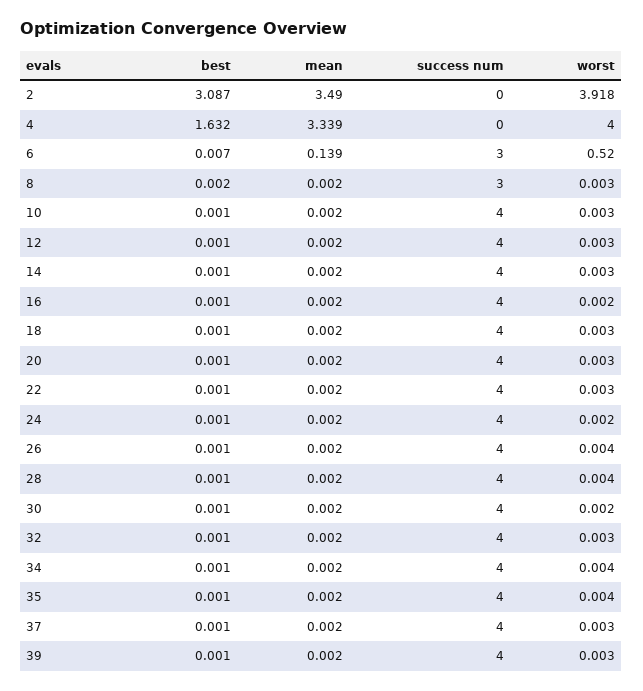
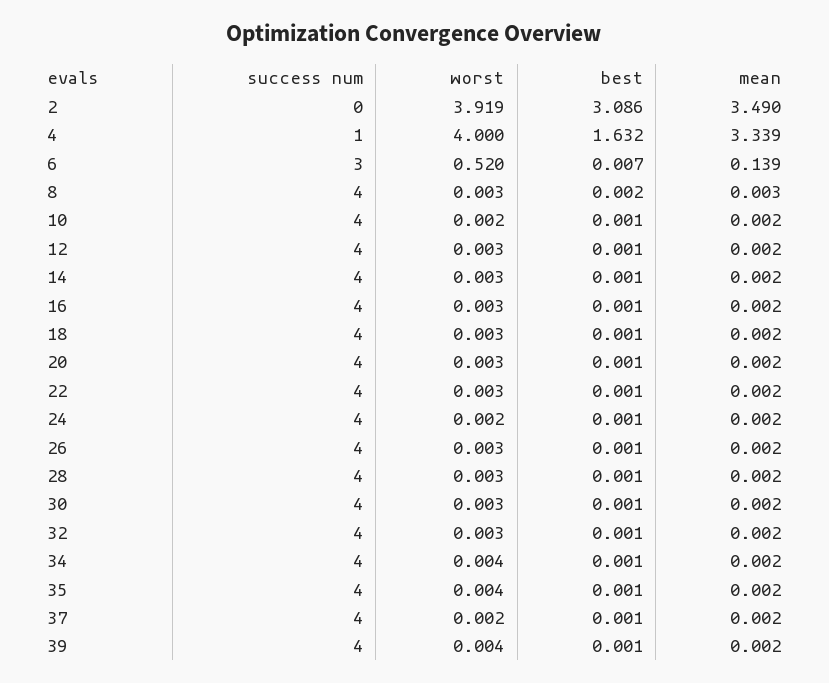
  {
    "best": {
-     "2": 3.087,
+     "2": 3.086,
      "4": 1.632,
      "6": 0.007,
      "8": 0.002,
      "10": 0.001,
      "12": 0.001,
      "14": 0.001,
      "16": 0.001,
      "18": 0.001,
      "20": 0.001,
      "22": 0.001,
      "24": 0.001,
      "26": 0.001,
      "28": 0.001,
      "30": 0.001,
      "32": 0.001,
      "34": 0.001,
      "35": 0.001,
      "37": 0.001,
      "39": 0.001
    },
    "mean": {
      "2": 3.49,
      "4": 3.339,
      "6": 0.139,
-     "8": 0.002,
+     "8": 0.003,
      "10": 0.002,
      "12": 0.002,
      "14": 0.002,
      "16": 0.002,
      "18": 0.002,
      "20": 0.002,
      "22": 0.002,
      "24": 0.002,
      "26": 0.002,
      "28": 0.002,
      "30": 0.002,
      "32": 0.002,
      "34": 0.002,
      "35": 0.002,
      "37": 0.002,
      "39": 0.002
    },
    "success num": {
      "2": 0,
-     "4": 0,
+     "4": 1,
      "6": 3,
-     "8": 3,
+     "8": 4,
      "10": 4,
      "12": 4,
      "14": 4,
      "16": 4,
      "18": 4,
      "20": 4,
      "22": 4,
      "24": 4,
      "26": 4,
      "28": 4,
      "30": 4,
      "32": 4,
      "34": 4,
      "35": 4,
      "37": 4,
      "39": 4
    },
    "worst": {
-     "2": 3.918,
+     "2": 3.919,
      "4": 4,
      "6": 0.52,
      "8": 0.003,
-     "10": 0.003,
+     "10": 0.002,
      "12": 0.003,
      "14": 0.003,
-     "16": 0.002,
+     "16": 0.003,
      "18": 0.003,
      "20": 0.003,
      "22": 0.003,
      "24": 0.002,
-     "26": 0.004,
+     "26": 0.003,
-     "28": 0.004,
+     "28": 0.003,
-     "30": 0.002,
+     "30": 0.003,
      "32": 0.003,
      "34": 0.004,
      "35": 0.004,
-     "37": 0.003,
+     "37": 0.002,
-     "39": 0.003
+     "39": 0.004
    }
  }

